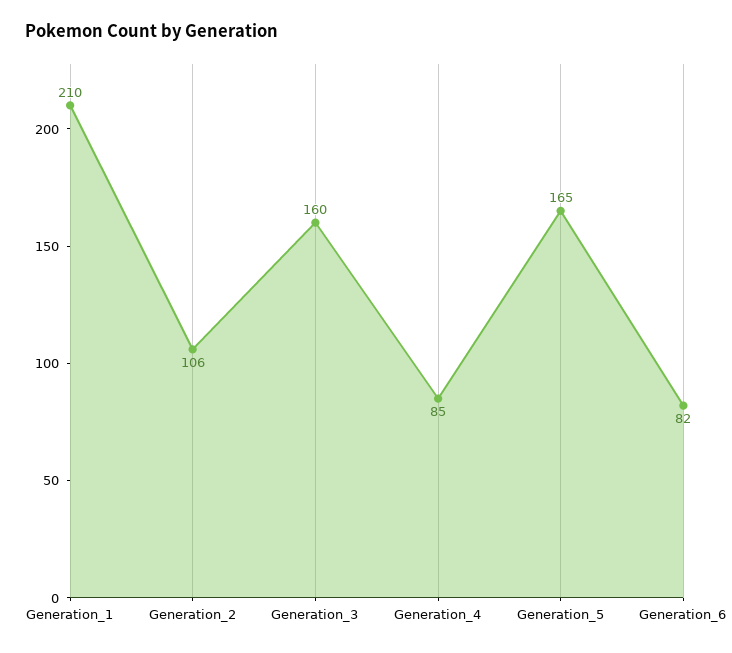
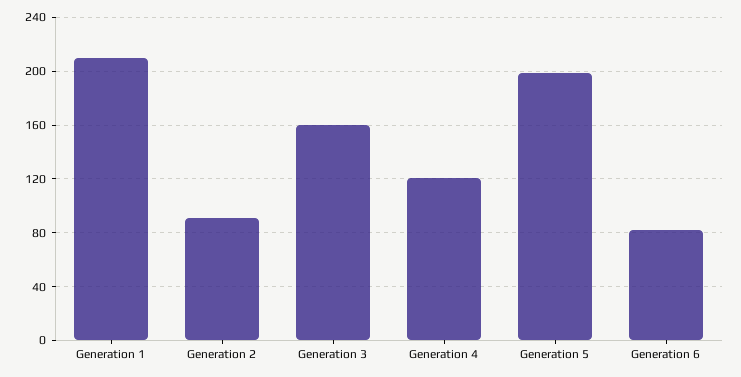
  {
    "Generation_1": 210,
-   "Generation_2": 106,
+   "Generation_2": 90,
    "Generation_3": 160,
-   "Generation_4": 85,
+   "Generation_4": 120,
-   "Generation_5": 165,
+   "Generation_5": 200,
    "Generation_6": 82
  }

